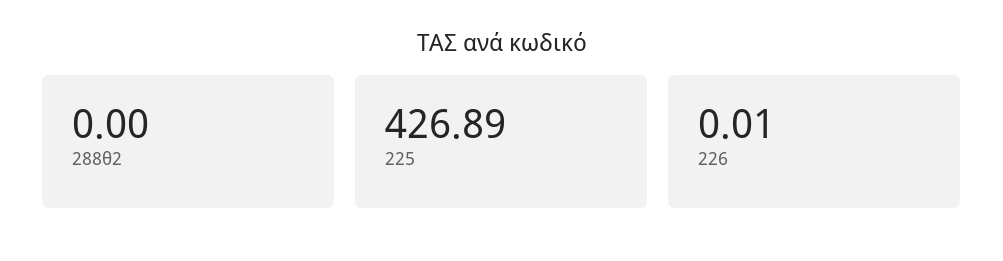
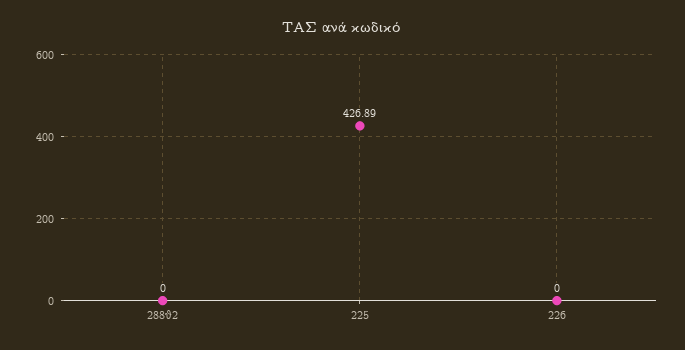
  {
    "288θ2": 0,
    "225": 426.89,
-   "226": 0.01
+   "226": 0
  }

